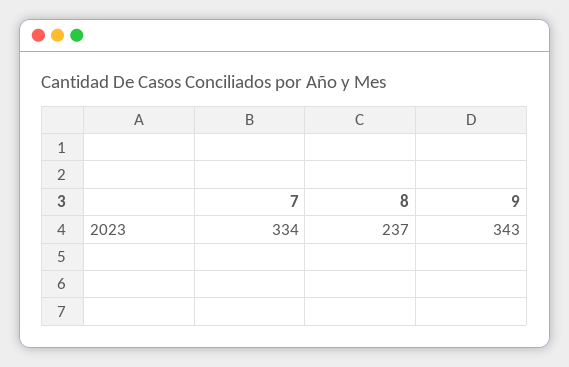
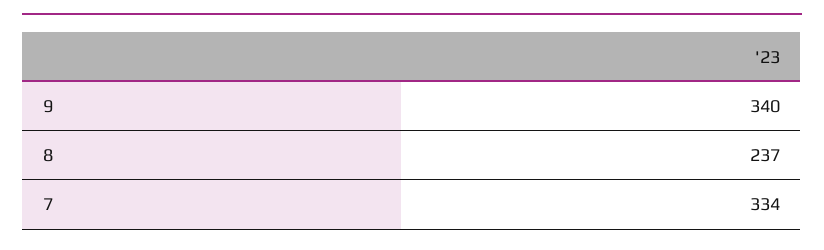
  {
    "7": 334,
    "8": 237,
-   "9": 343
+   "9": 340
  }

